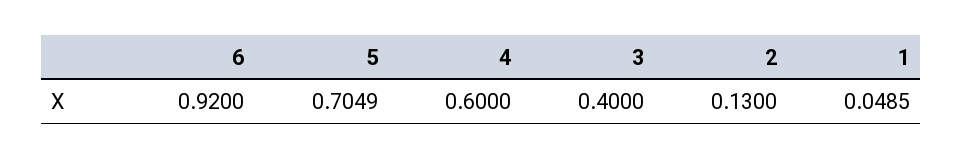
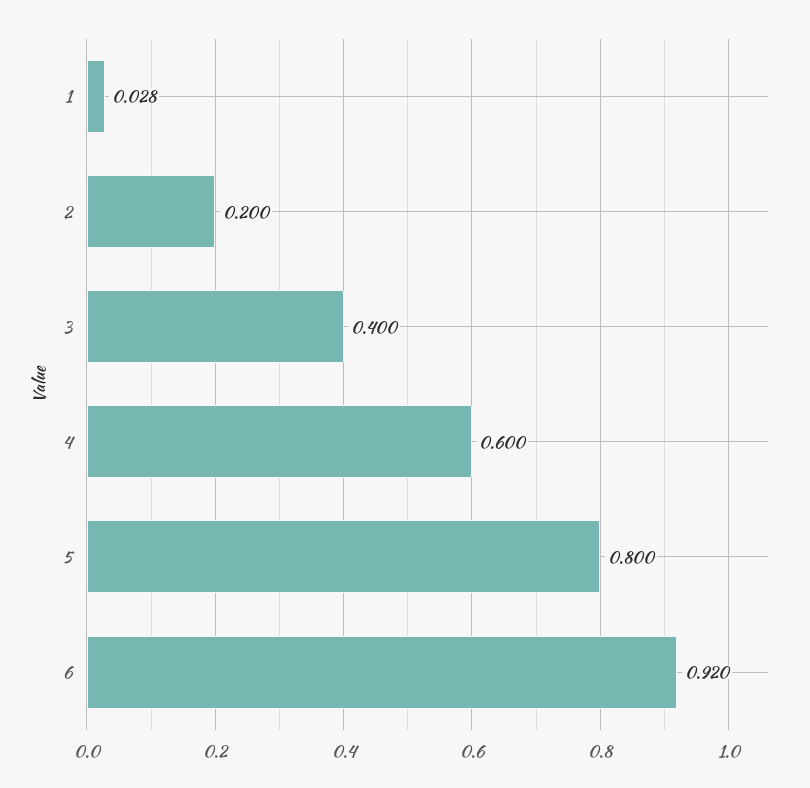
  {
    "6": 0.92,
-   "5": 0.7049,
+   "5": 0.8,
    "4": 0.6,
    "3": 0.4,
-   "2": 0.13,
+   "2": 0.2,
-   "1": 0.0485
+   "1": 0.028
  }

